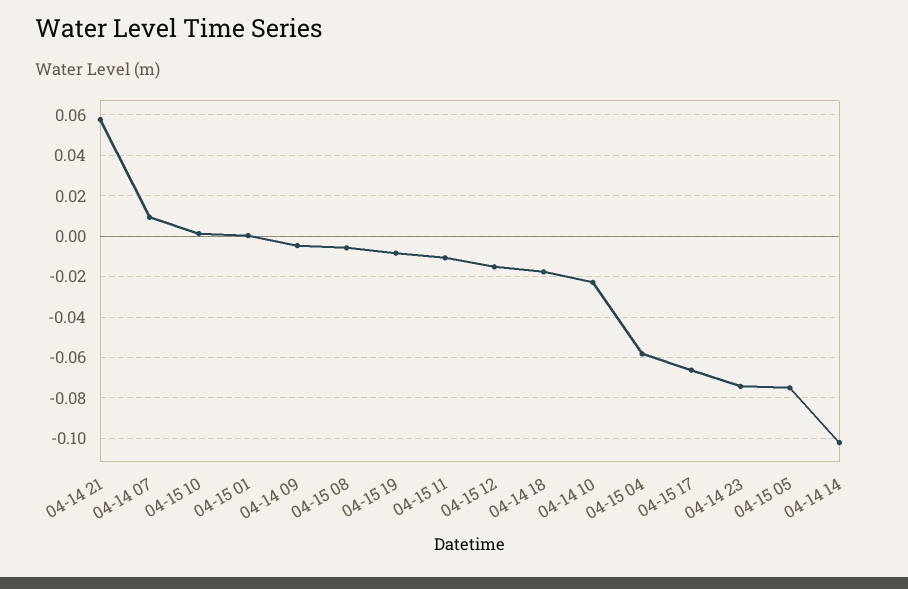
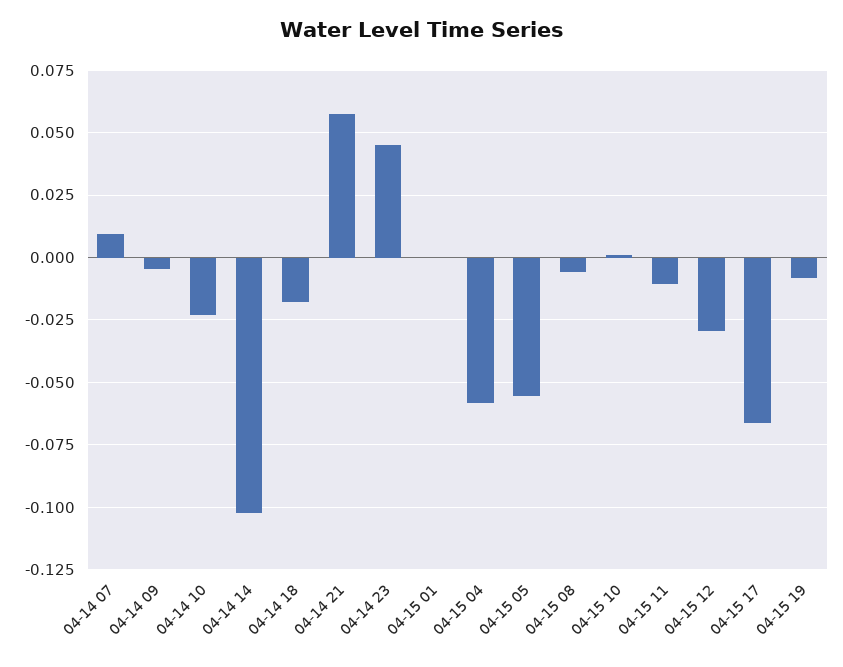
  {
    "04-14 21": 0.0575,
    "04-14 07": 0.01,
    "04-15 10": 0,
    "04-15 01": 0,
    "04-14 09": -0.005,
    "04-15 08": -0.005,
    "04-15 19": -0.0075,
    "04-15 11": -0.01,
-   "04-15 12": -0.015,
+   "04-15 12": -0.03,
    "04-14 18": -0.0175,
    "04-14 10": -0.0225,
    "04-15 04": -0.0575,
    "04-15 17": -0.065,
-   "04-14 23": -0.075,
+   "04-14 23": 0.045,
-   "04-15 05": -0.075,
+   "04-15 05": -0.055,
    "04-14 14": -0.1025
  }

